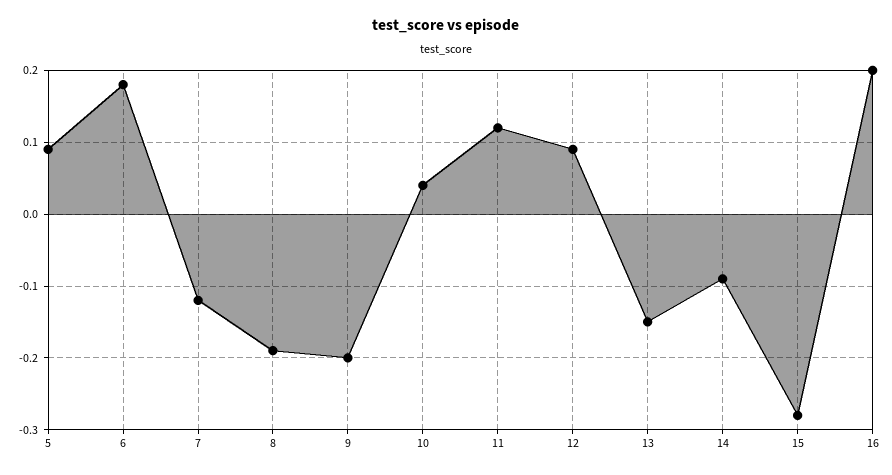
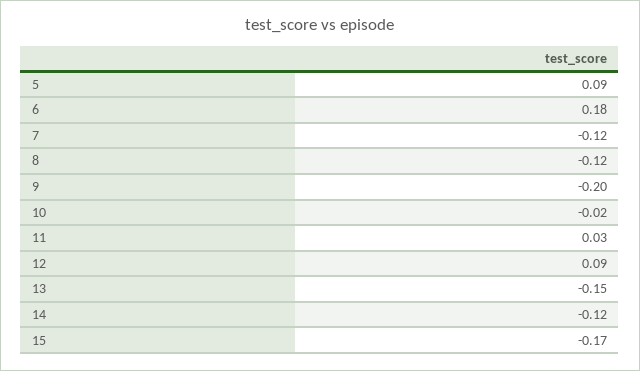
  {
    "5": 0.09,
    "6": 0.18,
    "7": -0.12,
-   "8": -0.19,
+   "8": -0.12,
    "9": -0.2,
-   "10": 0.04,
+   "10": -0.02,
-   "11": 0.12,
+   "11": 0.03,
    "12": 0.09,
    "13": -0.15,
-   "14": -0.09,
+   "14": -0.12,
-   "15": -0.28,
+   "15": -0.17
-   "16": 0.2
  }

